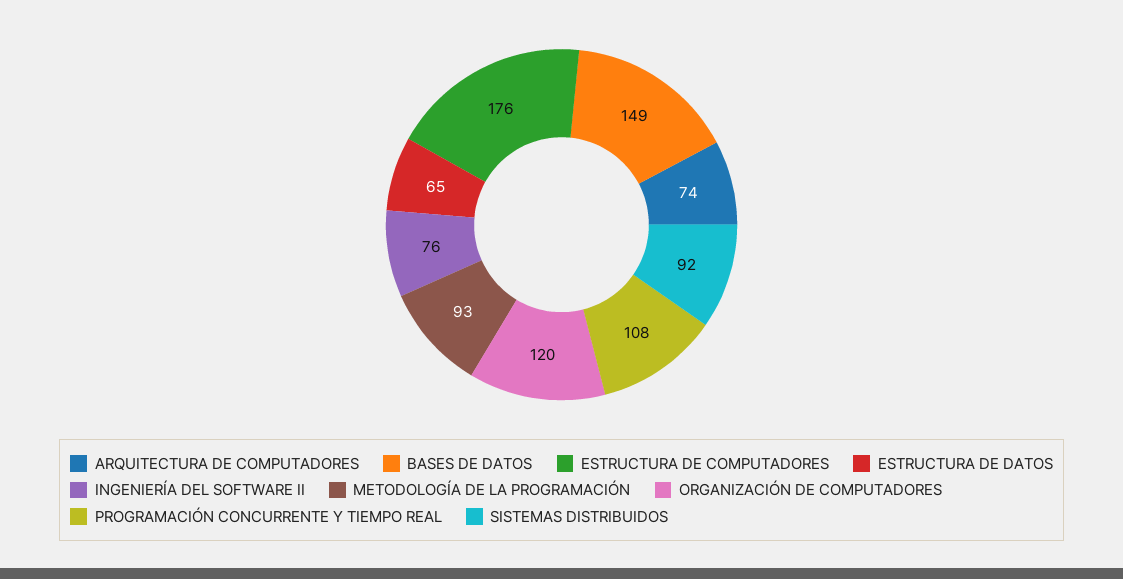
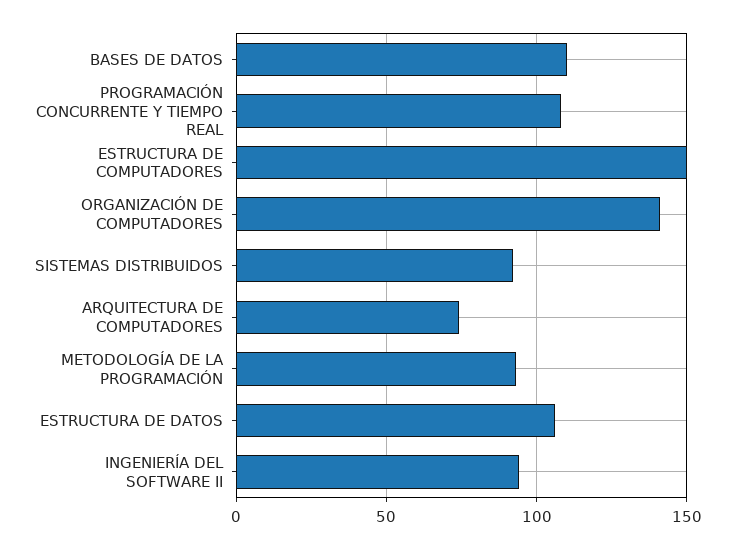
  {
    "ARQUITECTURA DE COMPUTADORES": 74,
-   "BASES DE DATOS": 149,
+   "BASES DE DATOS": 110,
-   "ESTRUCTURA DE COMPUTADORES": 176,
+   "ESTRUCTURA DE COMPUTADORES": 150,
-   "ESTRUCTURA DE DATOS": 65,
+   "ESTRUCTURA DE DATOS": 105,
-   "INGENIERÍA DEL SOFTWARE II": 76,
+   "INGENIERÍA DEL SOFTWARE II": 95,
    "METODOLOGÍA DE LA PROGRAMACIÓN": 93,
-   "ORGANIZACIÓN DE COMPUTADORES": 120,
+   "ORGANIZACIÓN DE COMPUTADORES": 140,
    "PROGRAMACIÓN CONCURRENTE Y TIEMPO REAL": 108,
    "SISTEMAS DISTRIBUIDOS": 92
  }

